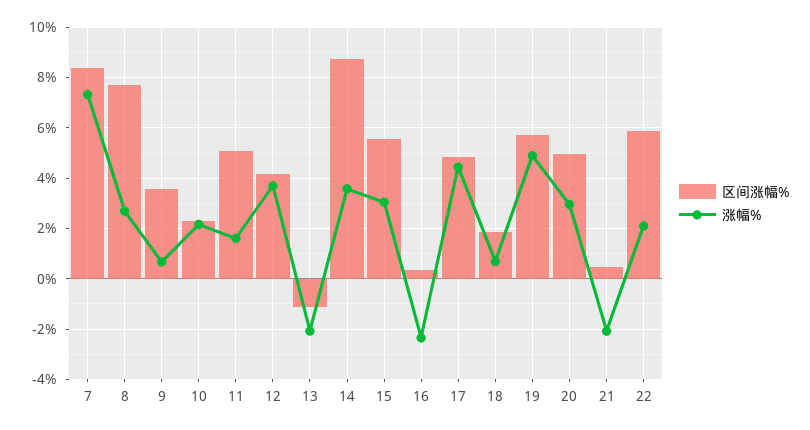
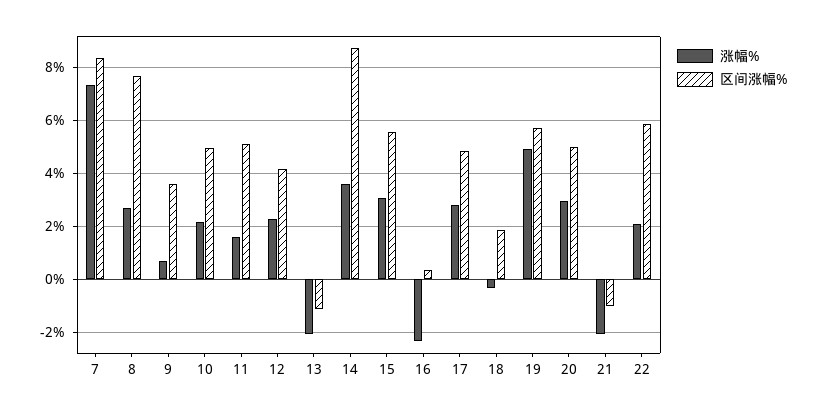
  {
    "区间涨幅%": {
      "7": 8.25,
      "8": 7.75,
      "9": 3.5,
-     "10": 2.25,
+     "10": 5,
      "11": 5,
      "12": 4.25,
      "13": -1.25,
      "14": 8.75,
      "15": 5.5,
      "16": 0.25,
      "17": 4.75,
      "18": 1.75,
      "19": 5.75,
      "20": 5,
-     "21": 0.5,
+     "21": -1,
      "22": 5.75
    },
    "涨幅%": {
      "7": 7.25,
      "8": 2.75,
      "9": 0.75,
      "10": 2.25,
      "11": 1.5,
-     "12": 3.75,
+     "12": 2.25,
      "13": -2,
      "14": 3.5,
      "15": 3,
      "16": -2.25,
-     "17": 4.5,
+     "17": 2.75,
-     "18": 0.75,
+     "18": -0.25,
      "19": 5,
      "20": 3,
      "21": -2,
      "22": 2
    }
  }

